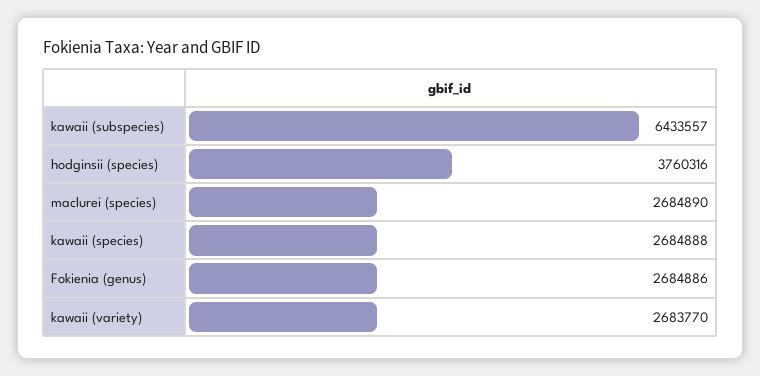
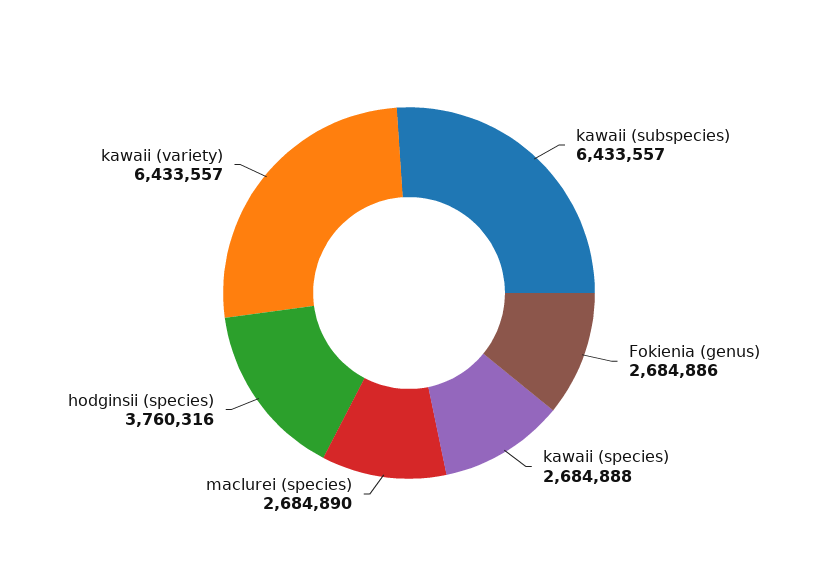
  {
    "kawaii (subspecies)": 6433557,
    "hodginsii (species)": 3760316,
    "maclurei (species)": 2684890,
    "kawaii (species)": 2684888,
    "Fokienia (genus)": 2684886,
-   "kawaii (variety)": 2683770
+   "kawaii (variety)": 6433557
  }

